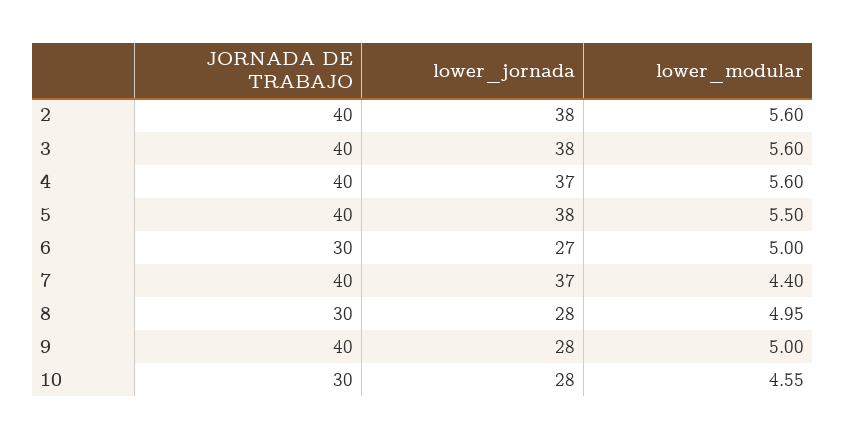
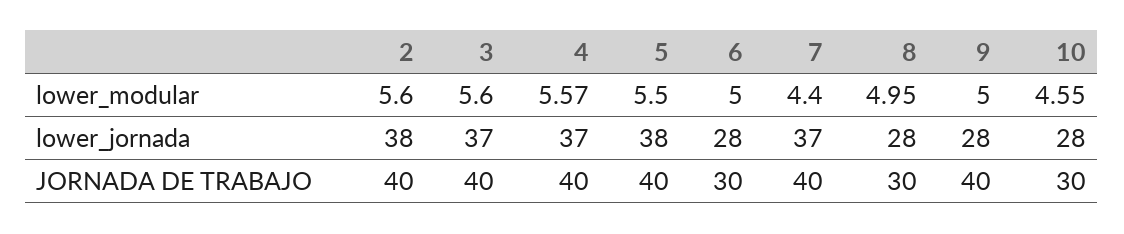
  {
    "JORNADA DE TRABAJO": {
      "2": 40,
      "3": 40,
      "4": 40,
      "5": 40,
      "6": 30,
      "7": 40,
      "8": 30,
      "9": 40,
      "10": 30
    },
    "lower_jornada": {
      "2": 38,
-     "3": 38,
+     "3": 37,
      "4": 37,
      "5": 38,
-     "6": 27,
+     "6": 28,
      "7": 37,
      "8": 28,
      "9": 28,
      "10": 28
    },
    "lower_modular": {
      "2": 5.6,
      "3": 5.6,
-     "4": 5.6,
+     "4": 5.57,
      "5": 5.5,
      "6": 5,
      "7": 4.4,
      "8": 4.95,
      "9": 5,
      "10": 4.55
    }
  }

